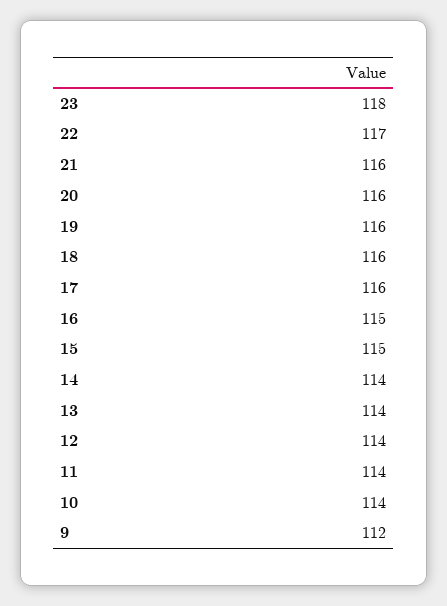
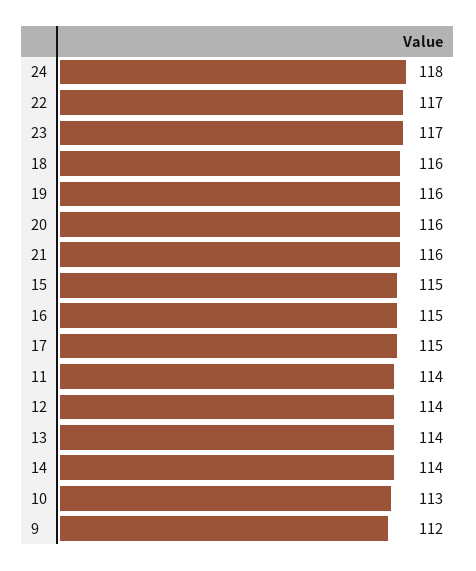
  {
-   "23": 118,
+   "23": 117,
    "22": 117,
    "21": 116,
    "20": 116,
    "19": 116,
    "18": 116,
-   "17": 116,
+   "17": 115,
    "16": 115,
    "15": 115,
    "14": 114,
    "13": 114,
    "12": 114,
    "11": 114,
-   "10": 114,
+   "10": 113,
-   "9": 112
+   "9": 112,
+   "24": 118
  }

